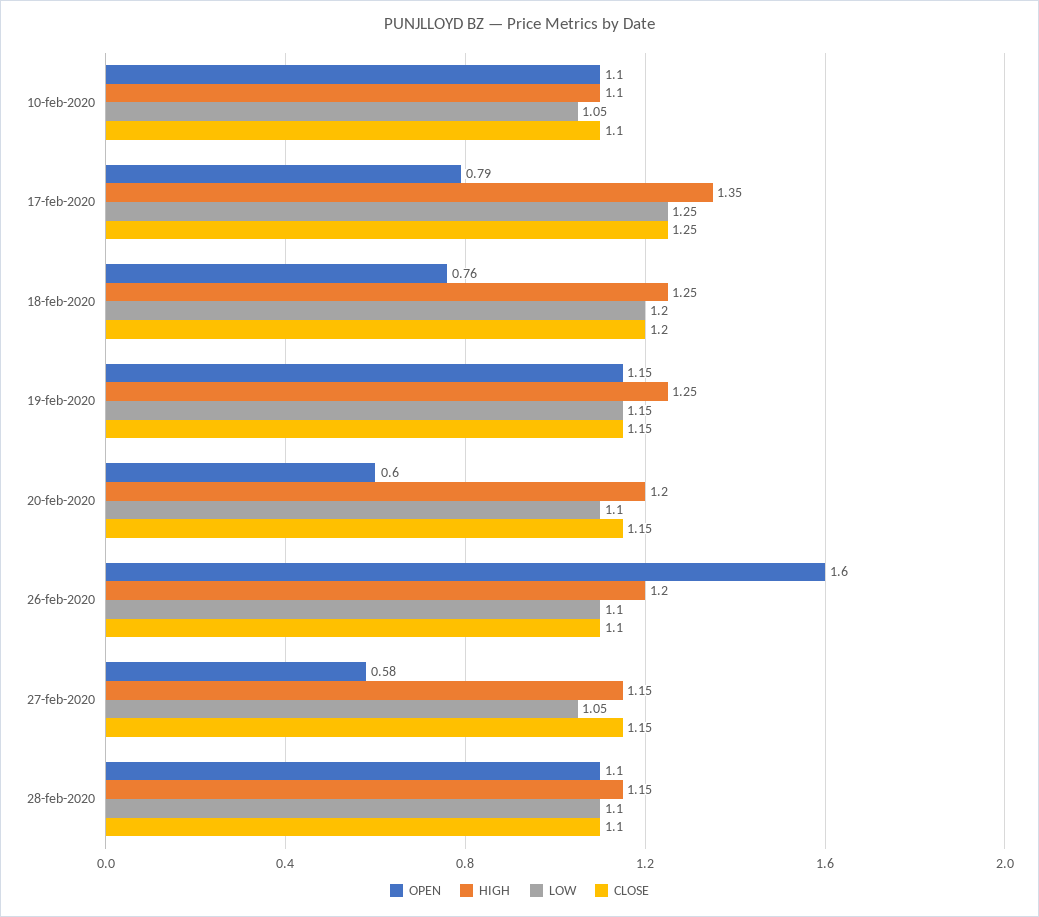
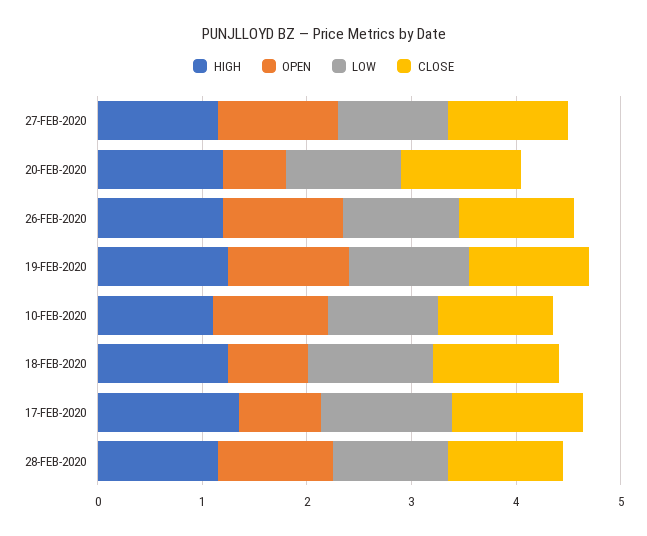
  {
    "OPEN": {
      "10-feb-2020": 1.1,
      "17-feb-2020": 0.79,
      "18-feb-2020": 0.76,
      "19-feb-2020": 1.15,
      "20-feb-2020": 0.6,
-     "26-feb-2020": 1.6,
+     "26-feb-2020": 1.2,
-     "27-feb-2020": 0.58,
+     "27-feb-2020": 1.2,
      "28-feb-2020": 1.1
    },
    "HIGH": {
      "10-feb-2020": 1.1,
      "17-feb-2020": 1.35,
      "18-feb-2020": 1.25,
      "19-feb-2020": 1.25,
      "20-feb-2020": 1.2,
      "26-feb-2020": 1.2,
      "27-feb-2020": 1.15,
      "28-feb-2020": 1.15
    },
    "LOW": {
      "10-feb-2020": 1.05,
      "17-feb-2020": 1.25,
      "18-feb-2020": 1.2,
      "19-feb-2020": 1.15,
      "20-feb-2020": 1.1,
      "26-feb-2020": 1.1,
      "27-feb-2020": 1.05,
      "28-feb-2020": 1.1
    },
    "CLOSE": {
      "10-feb-2020": 1.1,
      "17-feb-2020": 1.25,
      "18-feb-2020": 1.2,
      "19-feb-2020": 1.15,
      "20-feb-2020": 1.15,
      "26-feb-2020": 1.1,
      "27-feb-2020": 1.15,
      "28-feb-2020": 1.1
    }
  }

